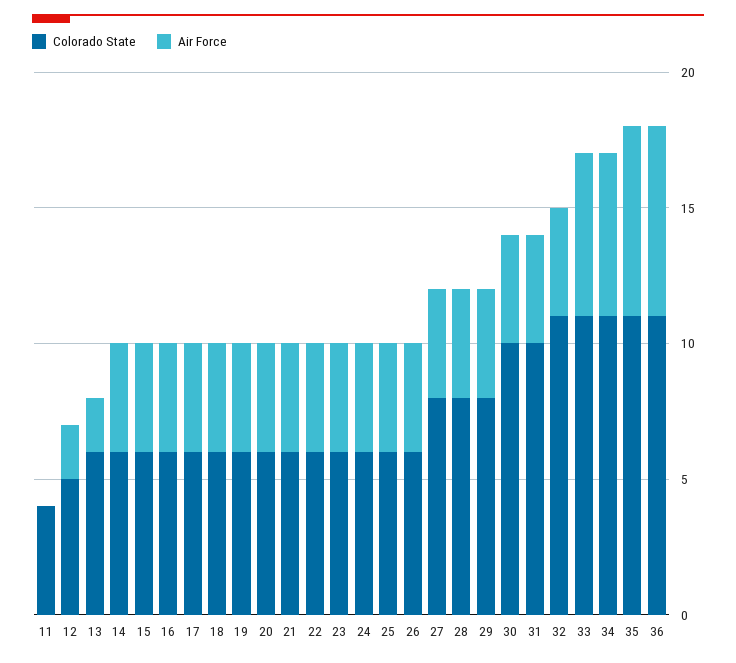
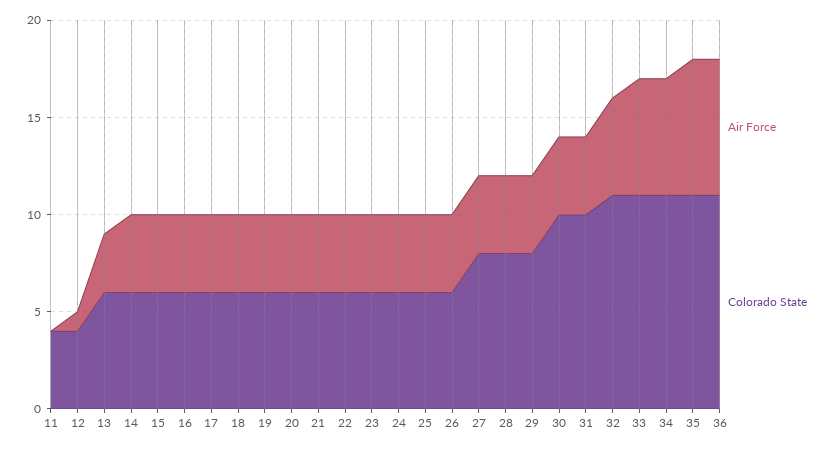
  {
    "Colorado State": {
      "11": 4,
-     "12": 5,
+     "12": 4,
      "13": 6,
      "14": 6,
      "15": 6,
      "16": 6,
      "17": 6,
      "18": 6,
      "19": 6,
      "20": 6,
      "21": 6,
      "22": 6,
      "23": 6,
      "24": 6,
      "25": 6,
      "26": 6,
      "27": 8,
      "28": 8,
      "29": 8,
      "30": 10,
      "31": 10,
      "32": 11,
      "33": 11,
      "34": 11,
      "35": 11,
      "36": 11
    },
    "Air Force": {
      "11": 0,
-     "12": 2,
+     "12": 1,
-     "13": 2,
+     "13": 3,
      "14": 4,
      "15": 4,
      "16": 4,
      "17": 4,
      "18": 4,
      "19": 4,
      "20": 4,
      "21": 4,
      "22": 4,
      "23": 4,
      "24": 4,
      "25": 4,
      "26": 4,
      "27": 4,
      "28": 4,
      "29": 4,
      "30": 4,
      "31": 4,
-     "32": 4,
+     "32": 5,
      "33": 6,
      "34": 6,
      "35": 7,
      "36": 7
    }
  }

